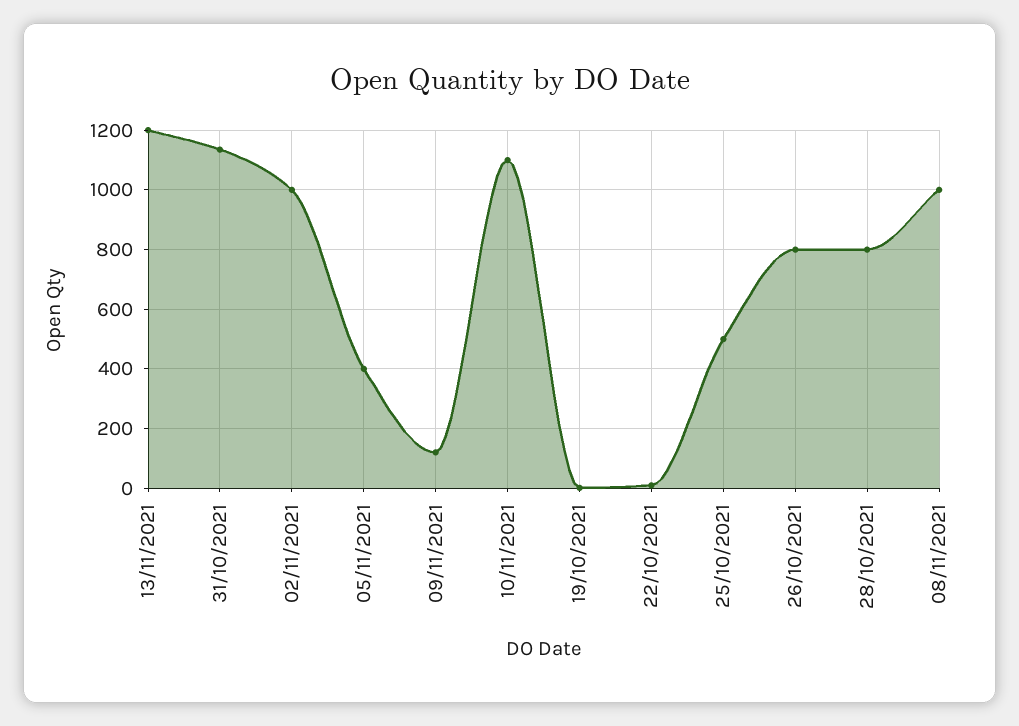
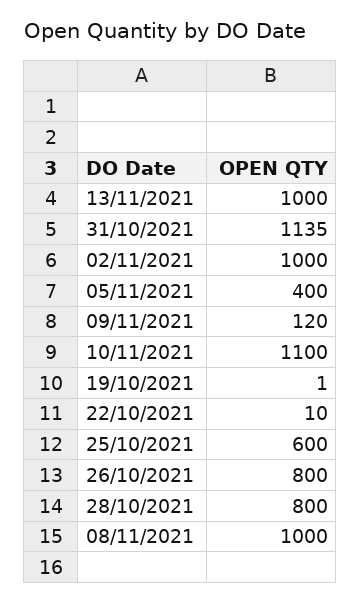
  {
-   "13/11/2021": 1200,
+   "13/11/2021": 1000,
    "31/10/2021": 1135,
    "02/11/2021": 1000,
    "05/11/2021": 400,
    "09/11/2021": 120,
    "10/11/2021": 1100,
    "19/10/2021": 1,
    "22/10/2021": 10,
-   "25/10/2021": 500,
+   "25/10/2021": 600,
    "26/10/2021": 800,
    "28/10/2021": 800,
    "08/11/2021": 1000
  }

